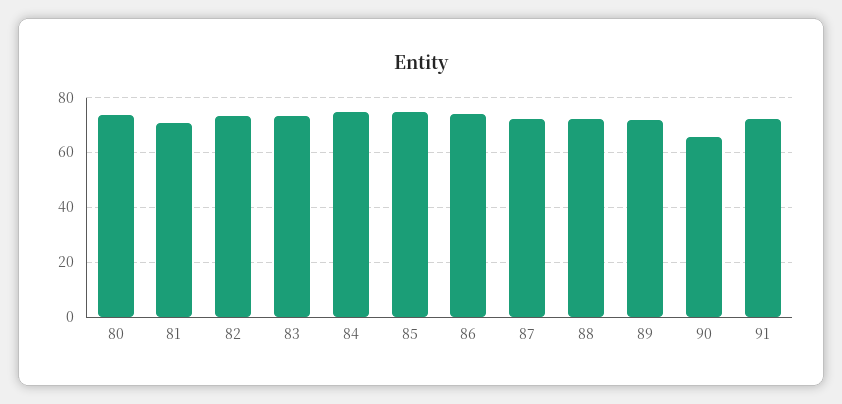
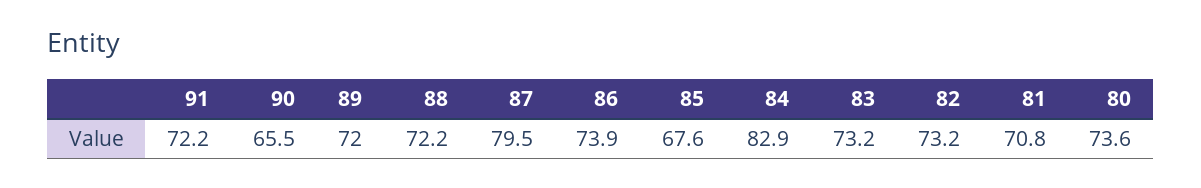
  {
    "80": 73.6,
    "81": 70.8,
    "82": 73.2,
    "83": 73.2,
-   "84": 75,
+   "84": 82.9,
-   "85": 75,
+   "85": 67.6,
    "86": 73.9,
-   "87": 72.5,
+   "87": 79.5,
    "88": 72.2,
    "89": 72,
    "90": 65.5,
    "91": 72.2
  }

